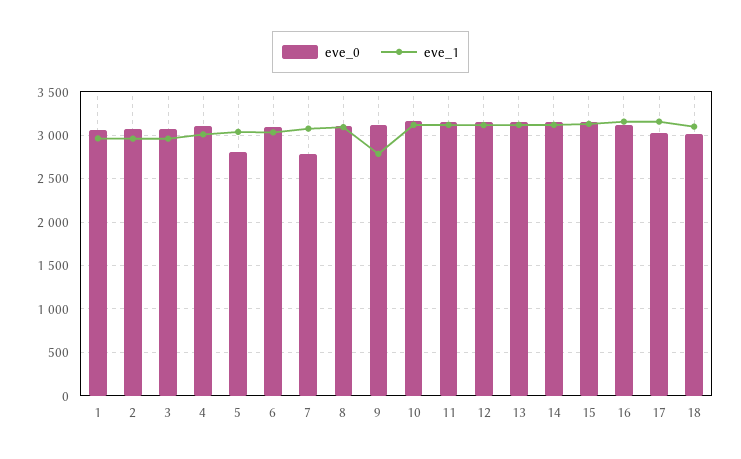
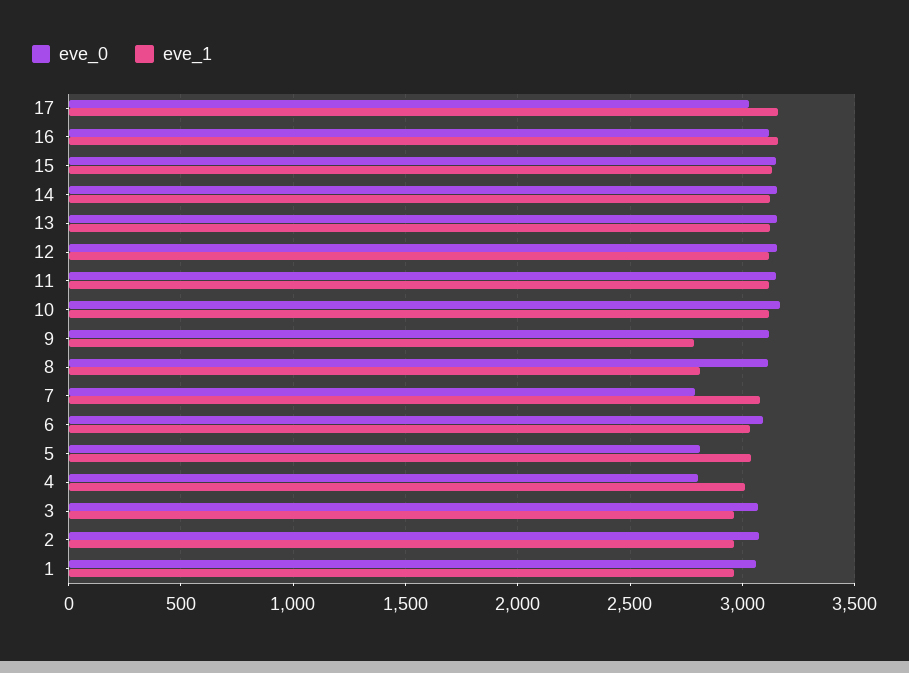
  {
    "eve_0": {
      "1": 3050,
      "2": 3050,
      "3": 3050,
-     "4": 3100,
+     "4": 2800,
      "5": 2800,
      "6": 3100,
      "7": 2800,
      "8": 3100,
      "9": 3100,
      "10": 3150,
      "11": 3150,
      "12": 3150,
      "13": 3150,
      "14": 3150,
      "15": 3150,
      "16": 3100,
-     "17": 3050,
+     "17": 3050
-     "18": 3000
    },
    "eve_1": {
      "1": 2950,
      "2": 2950,
      "3": 2950,
      "4": 3000,
      "5": 3050,
      "6": 3050,
      "7": 3100,
-     "8": 3100,
+     "8": 2800,
      "9": 2800,
      "10": 3100,
      "11": 3100,
      "12": 3100,
      "13": 3100,
      "14": 3100,
      "15": 3150,
      "16": 3150,
-     "17": 3150,
+     "17": 3150
-     "18": 3100
    }
  }

